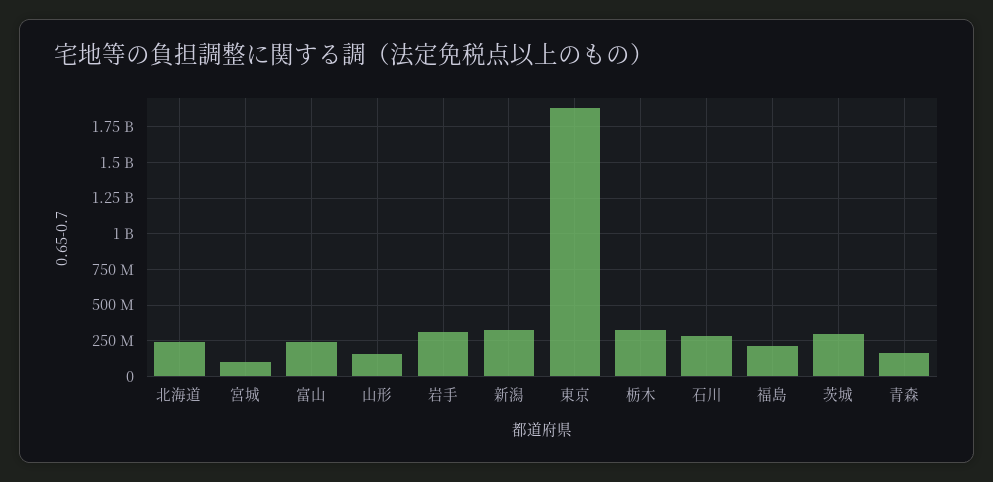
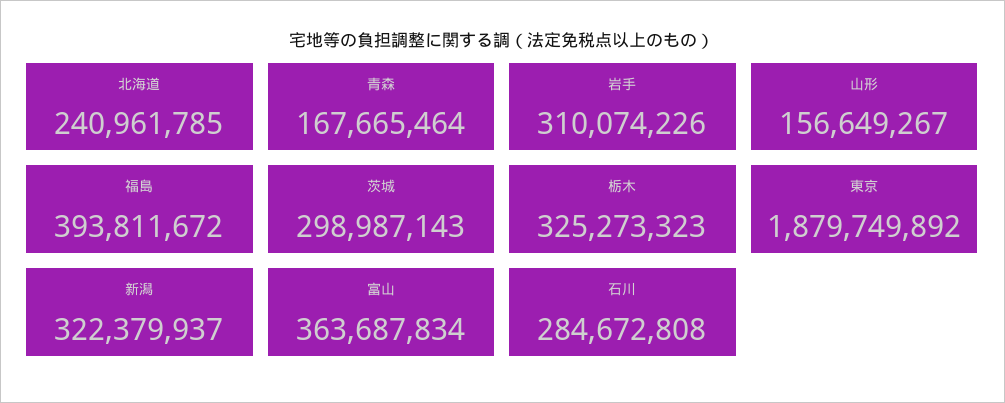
  {
    "北海道": 240961785,
-   "宮城": 100000000,
-   "富山": 250000000,
+   "富山": 363687834,
    "山形": 156649267,
    "岩手": 310074226,
    "新潟": 322379937,
    "東京": 1879749892,
    "栃木": 325273323,
    "石川": 284672808,
-   "福島": 200000000,
+   "福島": 393811672,
    "茨城": 298987143,
    "青森": 167665464
  }

